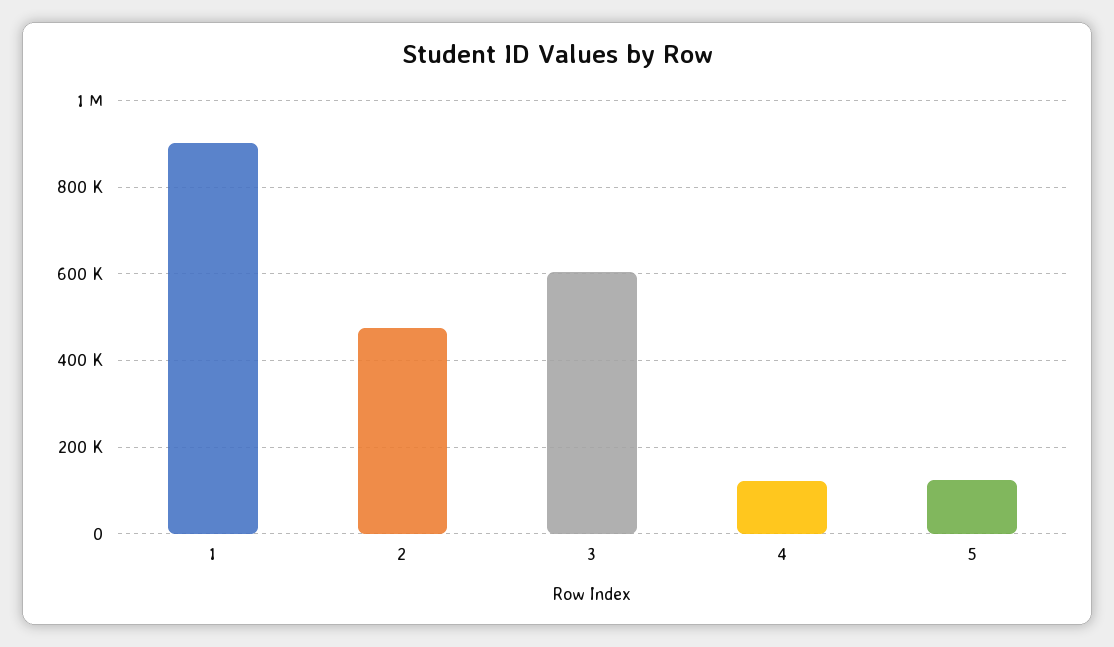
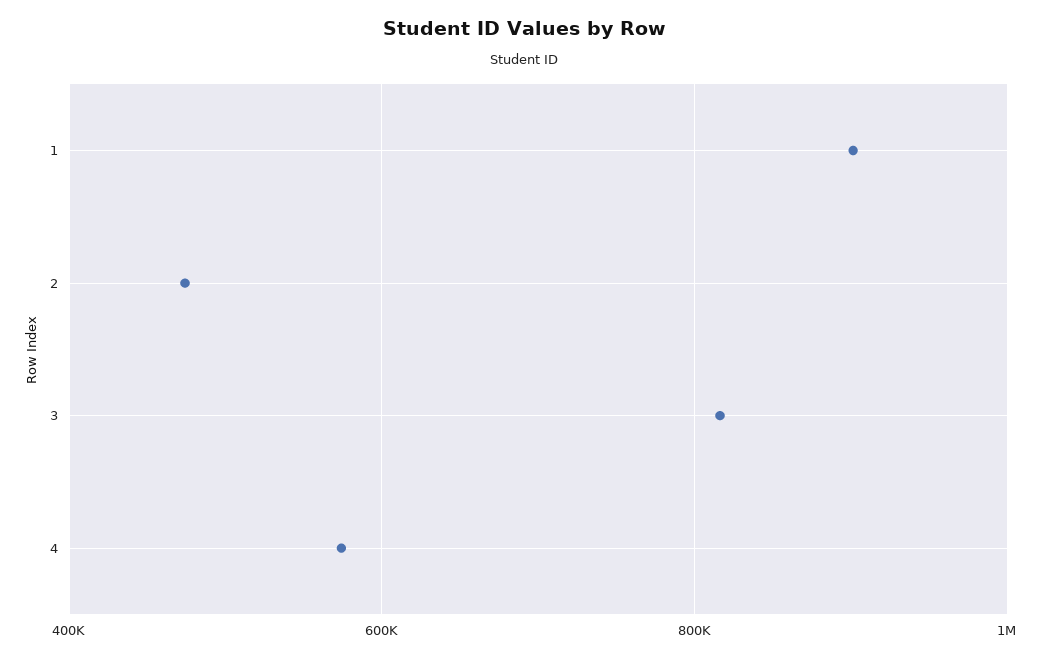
  {
    "1": 900000,
    "2": 480000,
-   "3": 600000,
+   "3": 820000,
-   "4": 120000,
+   "4": 580000
-   "5": 120000
  }

